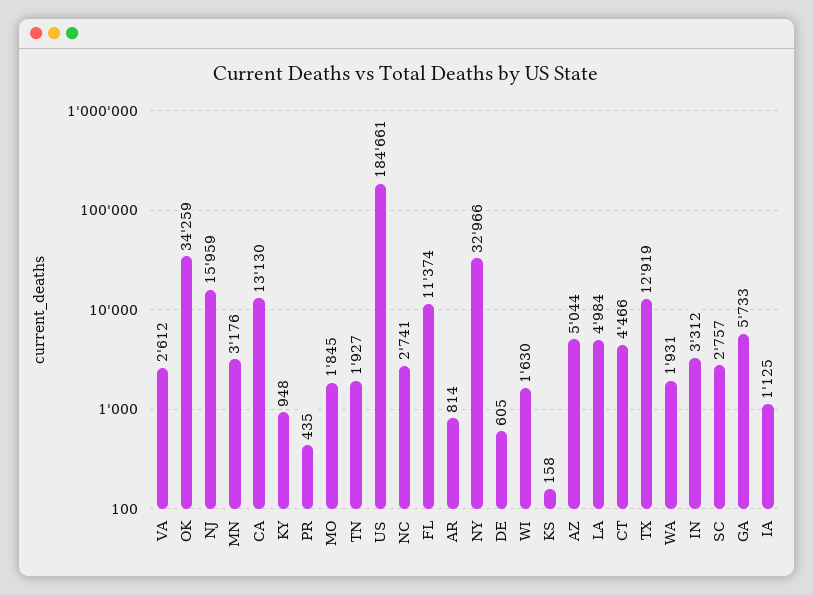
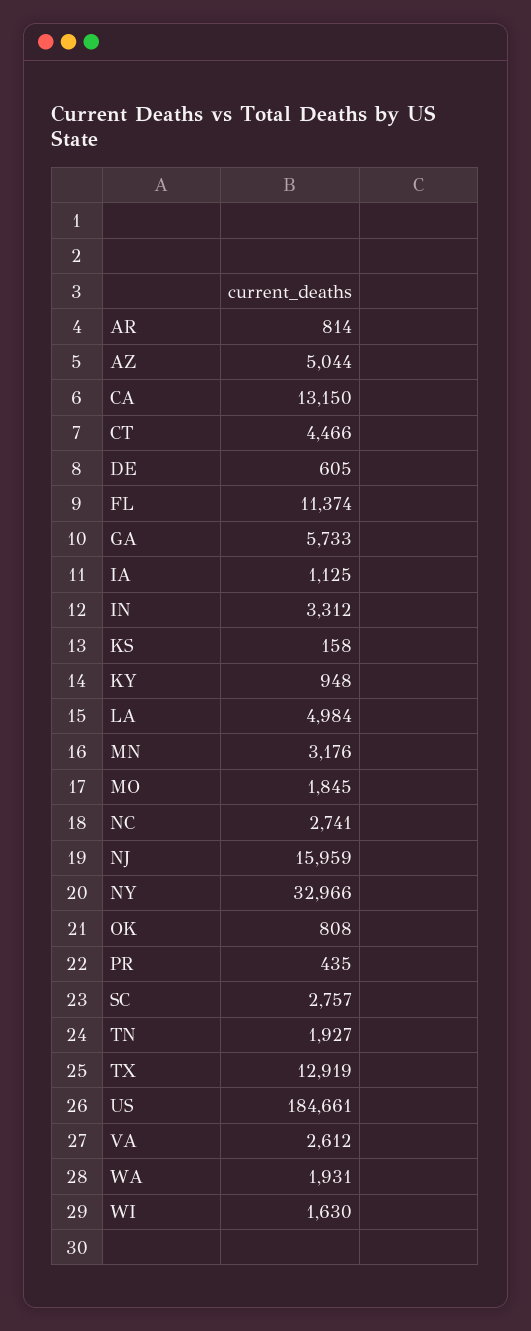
  {
    "VA": 2612,
-   "OK": 34259,
+   "OK": 808,
    "NJ": 15959,
    "MN": 3176,
-   "CA": 13130,
+   "CA": 13150,
    "KY": 948,
    "PR": 435,
    "MO": 1845,
    "TN": 1927,
    "US": 184661,
    "NC": 2741,
    "FL": 11374,
    "AR": 814,
    "NY": 32966,
    "DE": 605,
    "WI": 1630,
    "KS": 158,
    "AZ": 5044,
    "LA": 4984,
    "CT": 4466,
    "TX": 12919,
    "WA": 1931,
    "IN": 3312,
    "SC": 2757,
    "GA": 5733,
    "IA": 1125
  }

